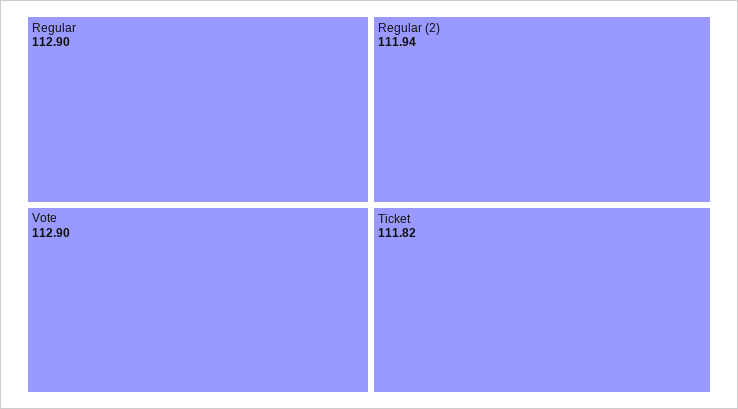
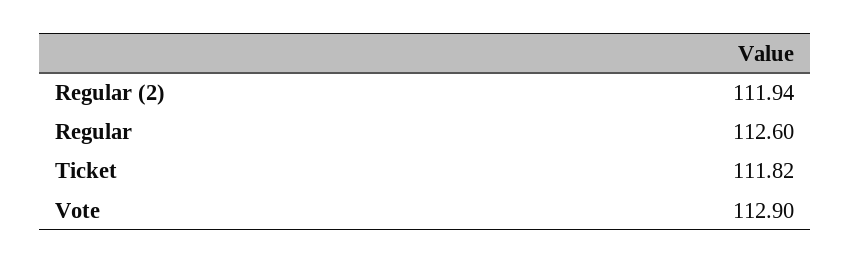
  {
-   "Regular": 112.9,
+   "Regular": 112.6,
    "Vote": 112.9,
    "Regular (2)": 111.94,
    "Ticket": 111.82
  }

